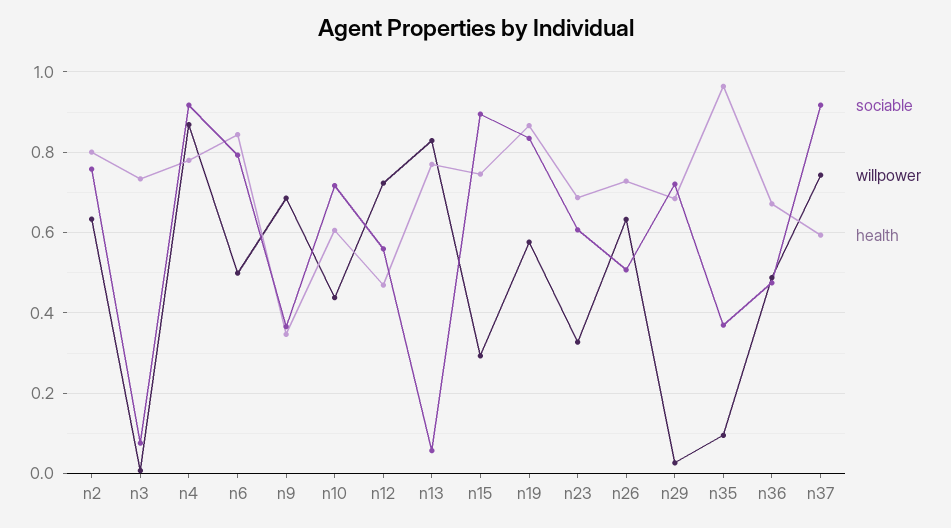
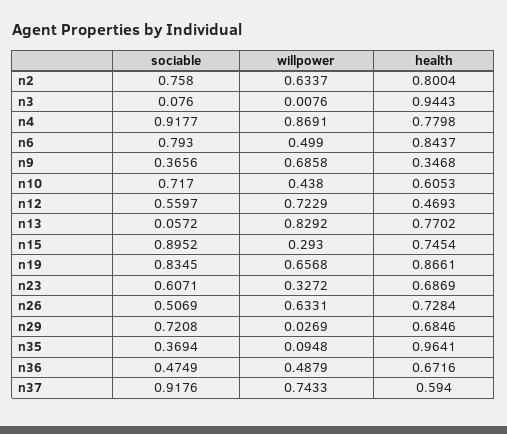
  {
    "sociable": {
      "n2": 0.758,
      "n3": 0.076,
      "n4": 0.9177,
      "n6": 0.793,
      "n9": 0.3656,
      "n10": 0.717,
      "n12": 0.5597,
      "n13": 0.0572,
      "n15": 0.8952,
      "n19": 0.8345,
      "n23": 0.6071,
      "n26": 0.5069,
      "n29": 0.7208,
      "n35": 0.3694,
      "n36": 0.4749,
      "n37": 0.9176
    },
    "willpower": {
      "n2": 0.6337,
      "n3": 0.0076,
      "n4": 0.8691,
      "n6": 0.499,
      "n9": 0.6858,
      "n10": 0.438,
      "n12": 0.7229,
      "n13": 0.8292,
      "n15": 0.293,
-     "n19": 0.58,
+     "n19": 0.6568,
      "n23": 0.3272,
      "n26": 0.6331,
      "n29": 0.0269,
      "n35": 0.0948,
      "n36": 0.4879,
      "n37": 0.7433
    },
    "health": {
      "n2": 0.8004,
-     "n3": 0.74,
+     "n3": 0.9443,
      "n4": 0.7798,
      "n6": 0.8437,
      "n9": 0.3468,
      "n10": 0.6053,
      "n12": 0.4693,
      "n13": 0.7702,
      "n15": 0.7454,
      "n19": 0.8661,
      "n23": 0.6869,
      "n26": 0.7284,
      "n29": 0.6846,
      "n35": 0.9641,
      "n36": 0.6716,
      "n37": 0.594
    }
  }

